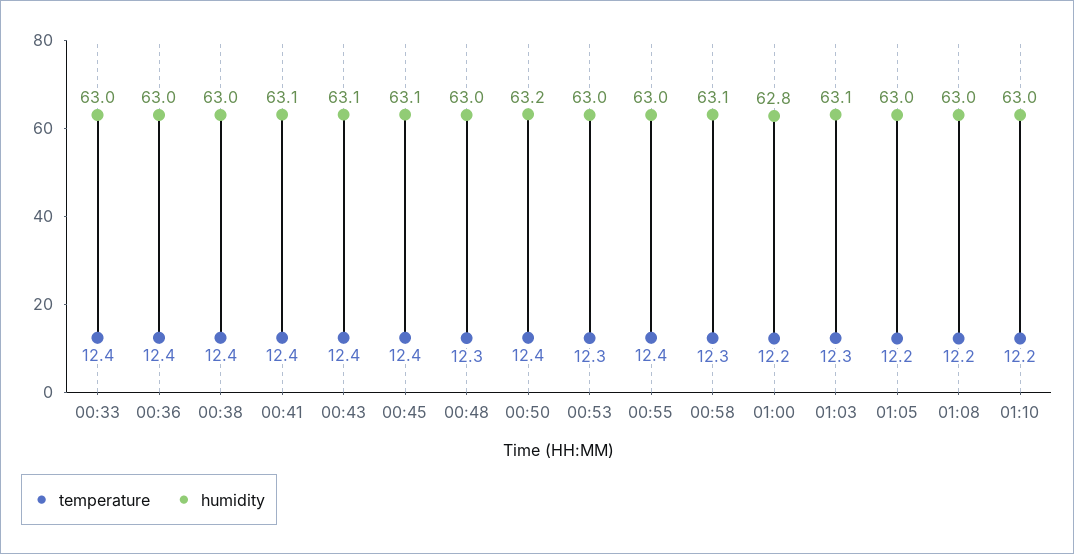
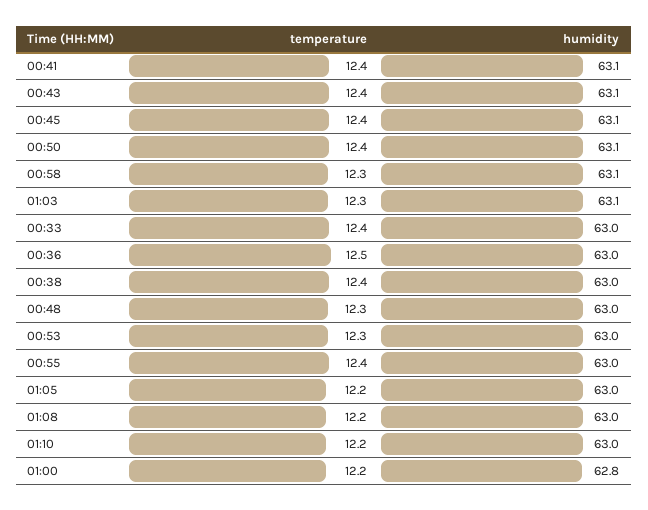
  {
    "temperature": {
      "00:33": 12.4,
-     "00:36": 12.4,
+     "00:36": 12.5,
      "00:38": 12.4,
      "00:41": 12.4,
      "00:43": 12.4,
      "00:45": 12.4,
      "00:48": 12.3,
      "00:50": 12.4,
      "00:53": 12.3,
      "00:55": 12.4,
      "00:58": 12.3,
      "01:00": 12.2,
      "01:03": 12.3,
      "01:05": 12.2,
      "01:08": 12.2,
      "01:10": 12.2
    },
    "humidity": {
      "00:33": 63,
      "00:36": 63,
      "00:38": 63,
      "00:41": 63.1,
      "00:43": 63.1,
      "00:45": 63.1,
      "00:48": 63,
-     "00:50": 63.2,
+     "00:50": 63.1,
      "00:53": 63,
      "00:55": 63,
      "00:58": 63.1,
      "01:00": 62.8,
      "01:03": 63.1,
      "01:05": 63,
      "01:08": 63,
      "01:10": 63
    }
  }

